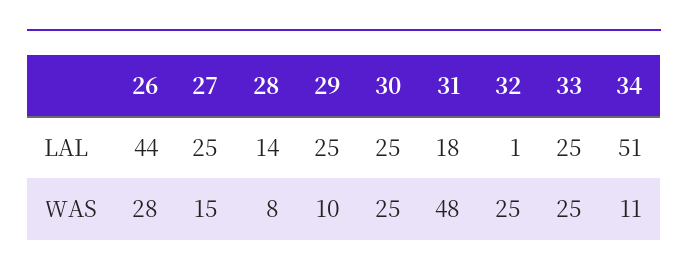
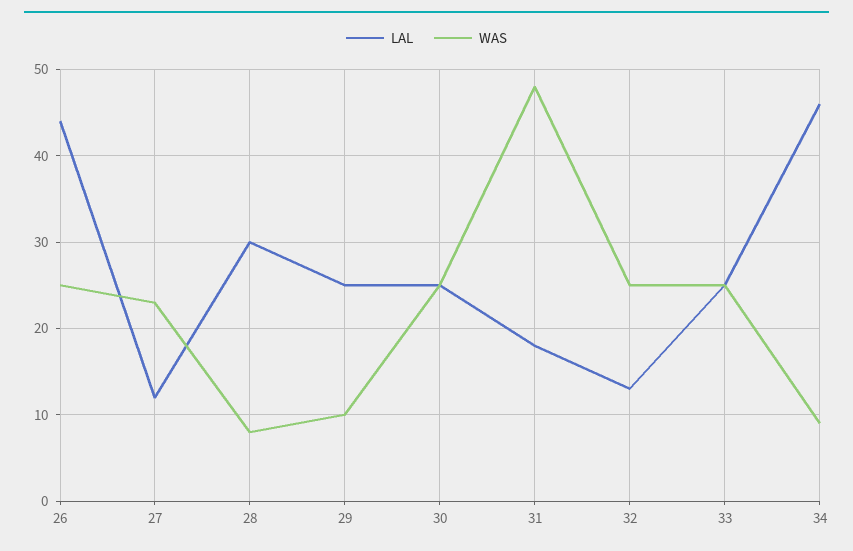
  {
    "LAL": {
      "26": 44,
-     "27": 25,
+     "27": 12,
-     "28": 14,
+     "28": 30,
      "29": 25,
      "30": 25,
      "31": 18,
-     "32": 1,
+     "32": 13,
      "33": 25,
-     "34": 51
+     "34": 46
    },
    "WAS": {
-     "26": 28,
+     "26": 25,
-     "27": 15,
+     "27": 23,
      "28": 8,
      "29": 10,
      "30": 25,
      "31": 48,
      "32": 25,
      "33": 25,
-     "34": 11
+     "34": 9
    }
  }

